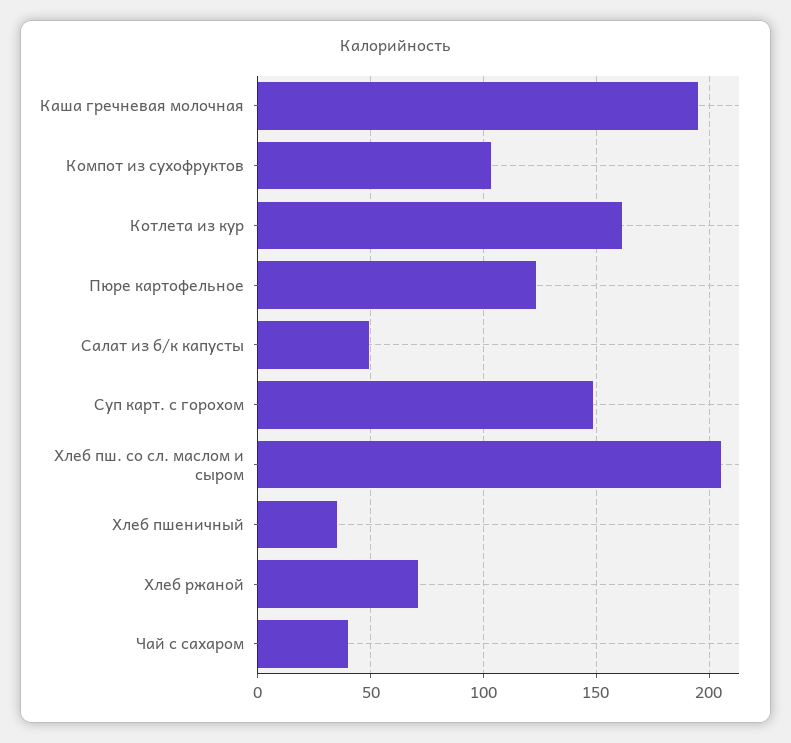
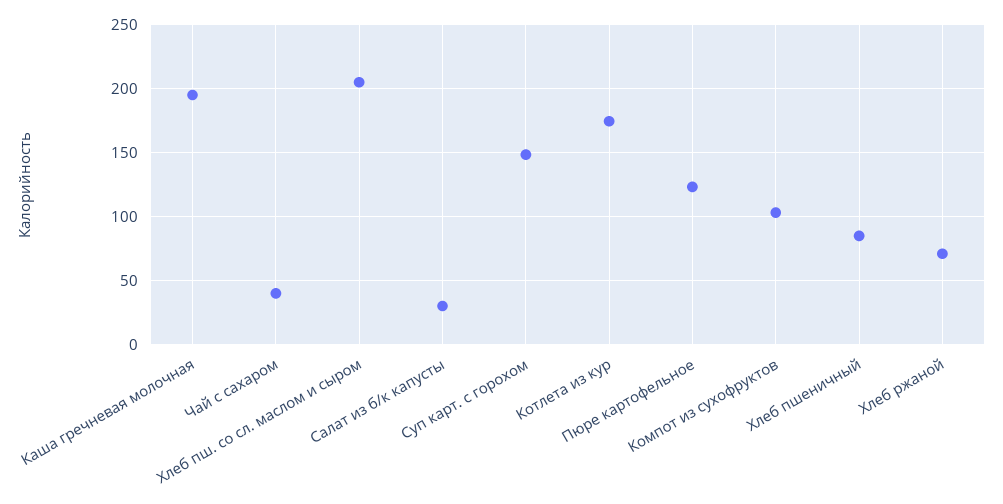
  {
    "Каша гречневая молочная": 195,
    "Компот из сухофруктов": 105,
-   "Котлета из кур": 160,
+   "Котлета из кур": 175,
    "Пюре картофельное": 125,
-   "Салат из б/к капусты": 50,
+   "Салат из б/к капусты": 30,
    "Суп карт. с горохом": 150,
    "Хлеб пш. со сл. маслом и сыром": 205,
-   "Хлеб пшеничный": 35,
+   "Хлеб пшеничный": 85,
    "Хлеб ржаной": 70,
    "Чай с сахаром": 40
  }

